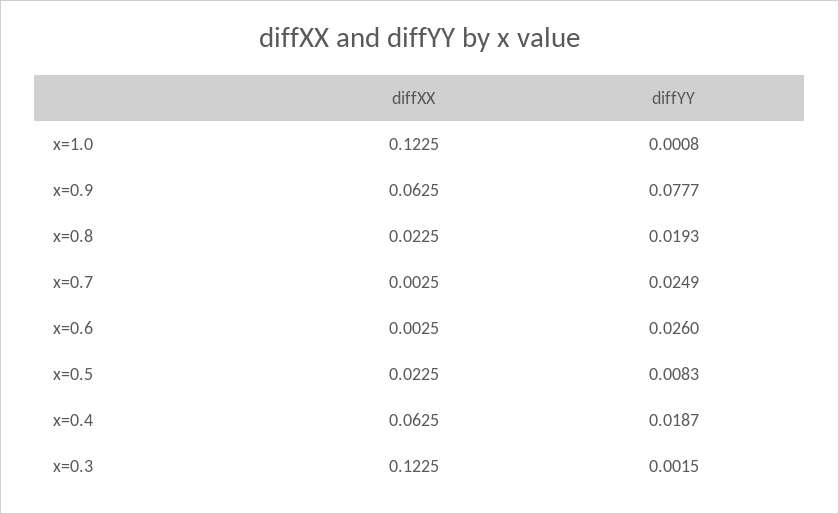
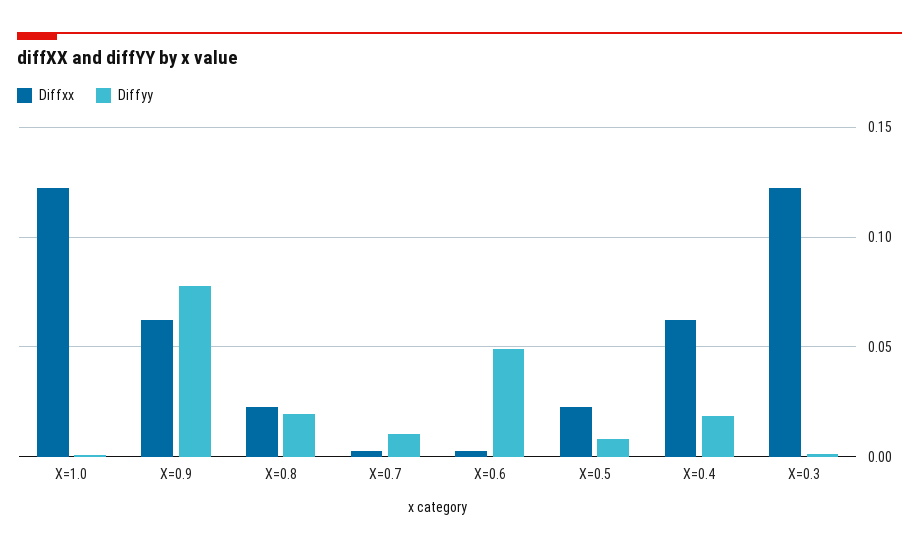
  {
    "diffXX": {
      "x=1.0": 0.1225,
      "x=0.9": 0.0625,
      "x=0.8": 0.0225,
      "x=0.7": 0.0025,
      "x=0.6": 0.0025,
      "x=0.5": 0.0225,
      "x=0.4": 0.0625,
      "x=0.3": 0.1225
    },
    "diffYY": {
      "x=1.0": 0.0008,
      "x=0.9": 0.0777,
      "x=0.8": 0.0193,
-     "x=0.7": 0.0249,
+     "x=0.7": 0.01,
-     "x=0.6": 0.026,
+     "x=0.6": 0.05,
      "x=0.5": 0.0083,
      "x=0.4": 0.0187,
      "x=0.3": 0.0015
    }
  }

